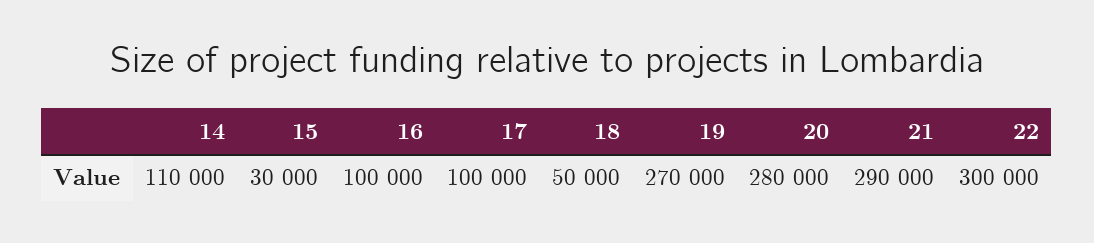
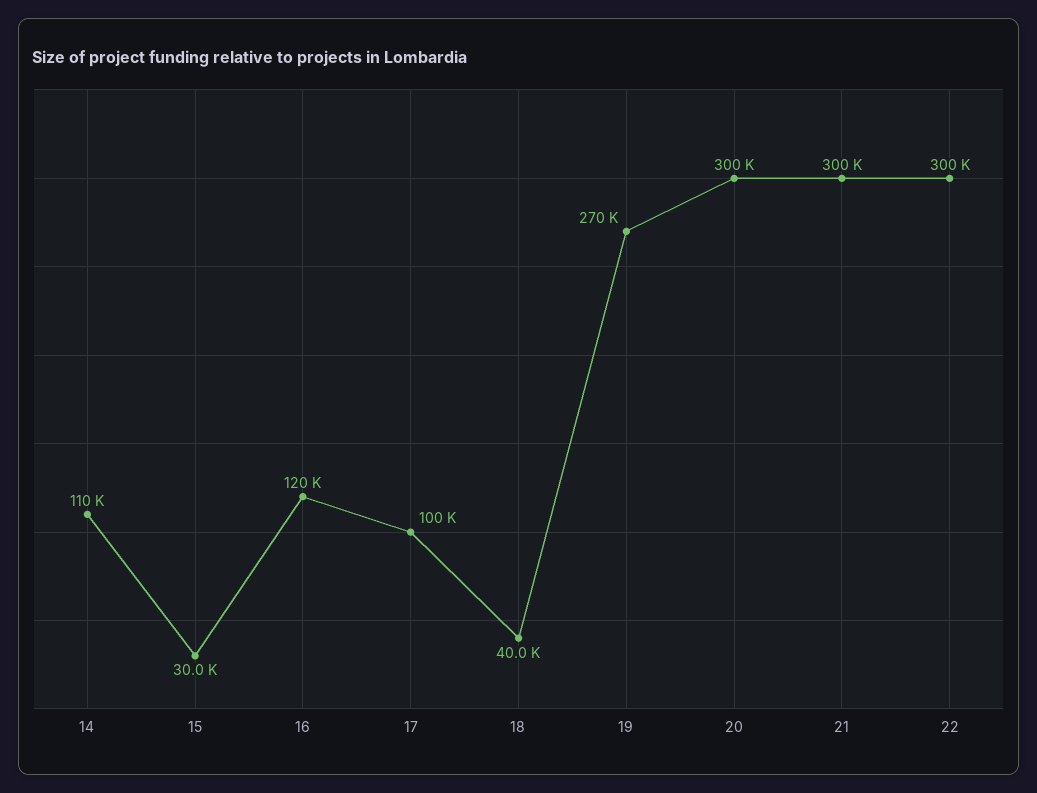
  {
    "14": 110000,
    "15": 30000,
-   "16": 100000,
+   "16": 120000,
    "17": 100000,
-   "18": 50000,
+   "18": 40000,
    "19": 270000,
-   "20": 280000,
+   "20": 300000,
-   "21": 290000,
+   "21": 300000,
    "22": 300000
  }

